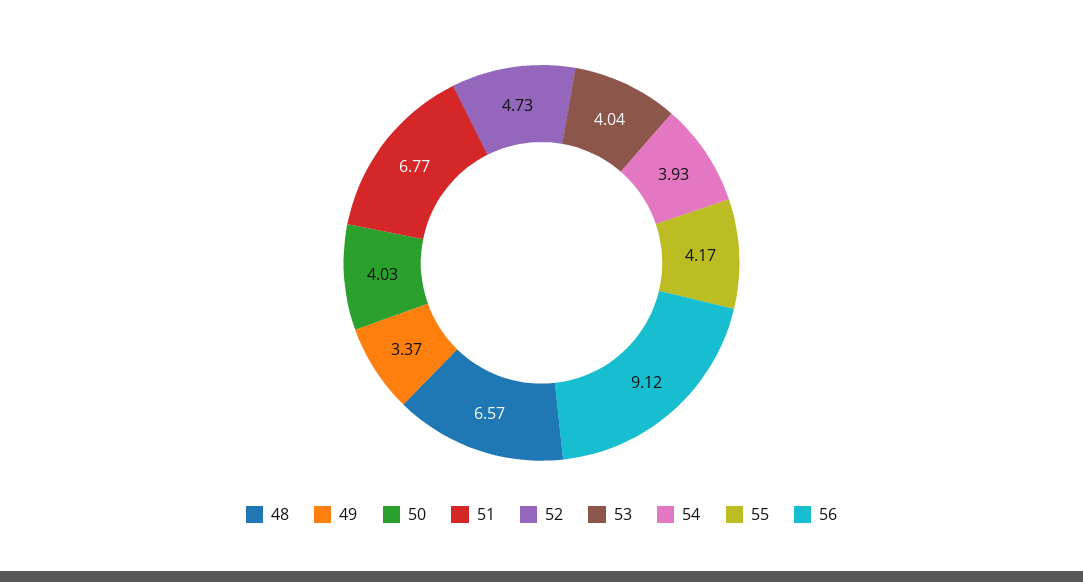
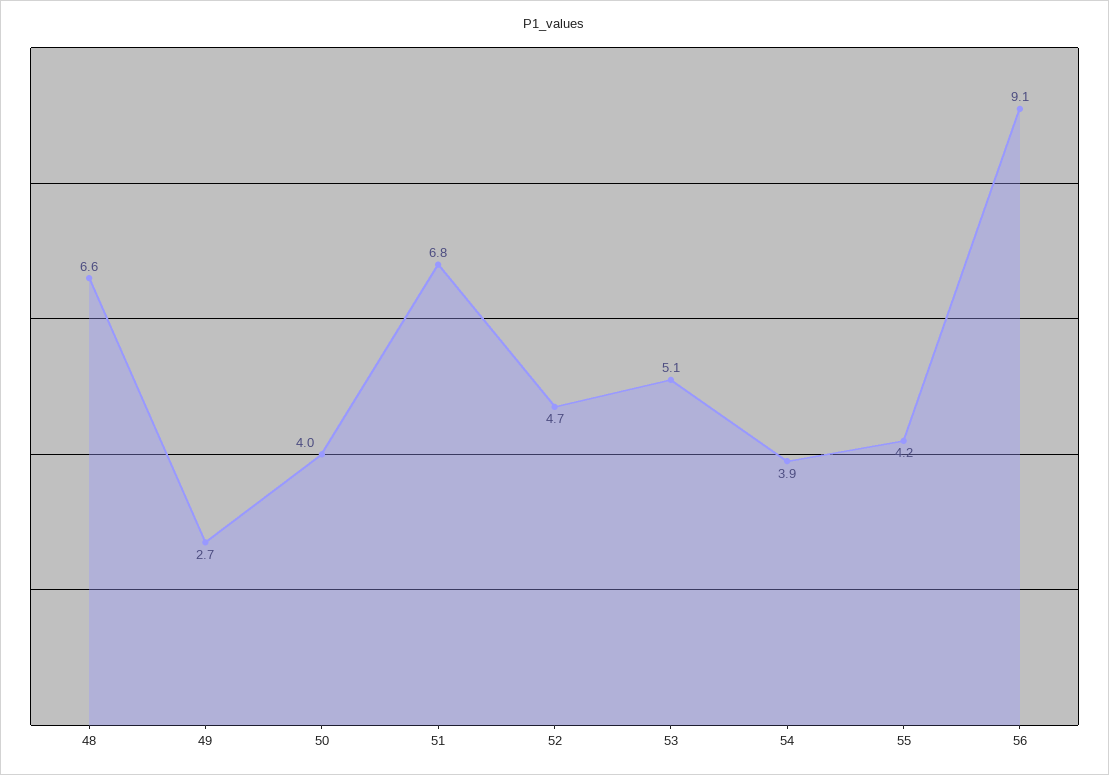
  {
    "48": 6.57,
-   "49": 3.37,
+   "49": 2.7,
    "50": 4.03,
    "51": 6.77,
    "52": 4.73,
-   "53": 4.04,
+   "53": 5.1,
    "54": 3.93,
    "55": 4.17,
    "56": 9.12
  }

